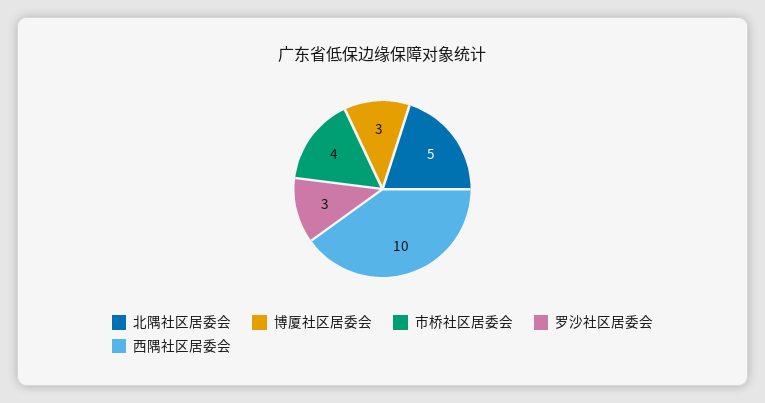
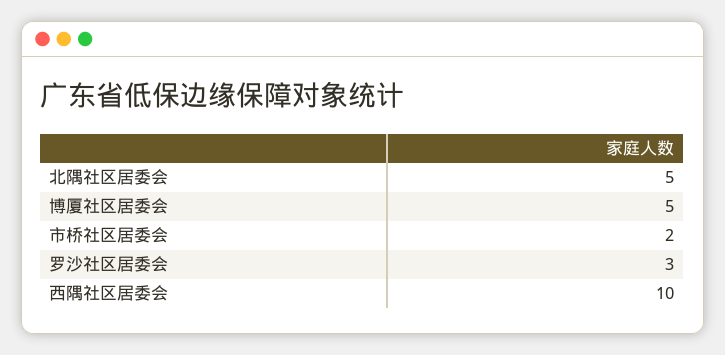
  {
    "北隅社区居委会": 5,
-   "博厦社区居委会": 3,
+   "博厦社区居委会": 5,
-   "市桥社区居委会": 4,
+   "市桥社区居委会": 2,
    "罗沙社区居委会": 3,
    "西隅社区居委会": 10
  }

